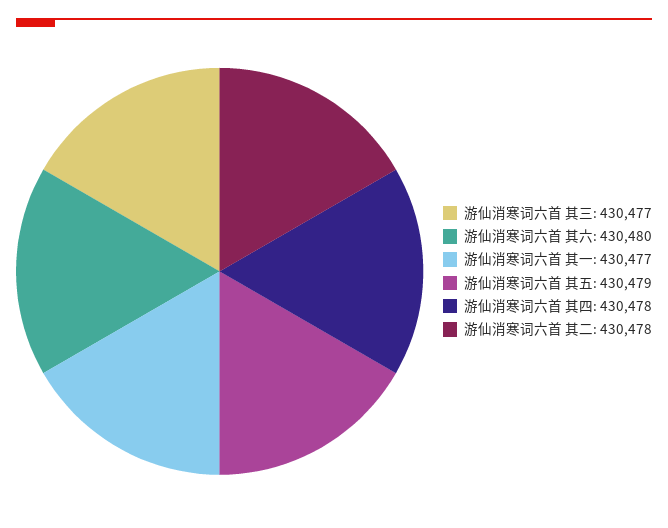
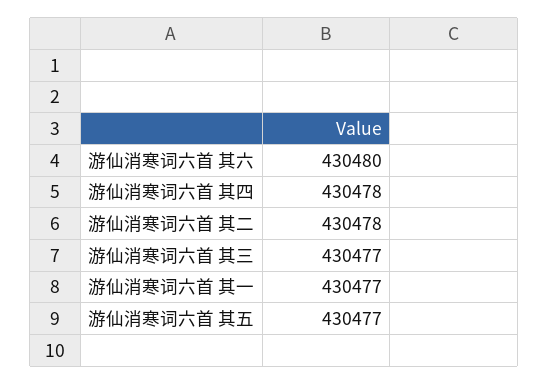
  {
    "游仙消寒词六首 其三": 430477,
    "游仙消寒词六首 其六": 430480,
    "游仙消寒词六首 其一": 430477,
-   "游仙消寒词六首 其五": 430479,
+   "游仙消寒词六首 其五": 430477,
    "游仙消寒词六首 其四": 430478,
    "游仙消寒词六首 其二": 430478
  }

